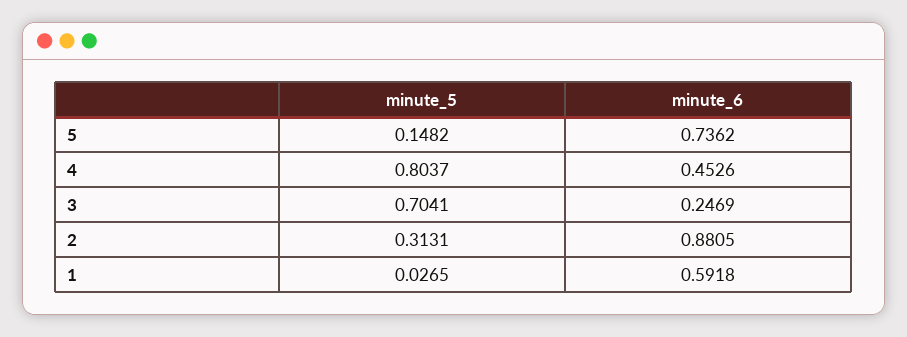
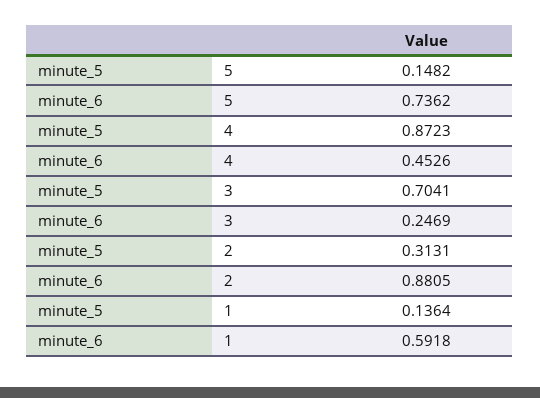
  {
    "minute_5": {
      "5": 0.1482,
-     "4": 0.8037,
+     "4": 0.8723,
      "3": 0.7041,
      "2": 0.3131,
-     "1": 0.0265
+     "1": 0.1364
    },
    "minute_6": {
      "5": 0.7362,
      "4": 0.4526,
      "3": 0.2469,
      "2": 0.8805,
      "1": 0.5918
    }
  }

